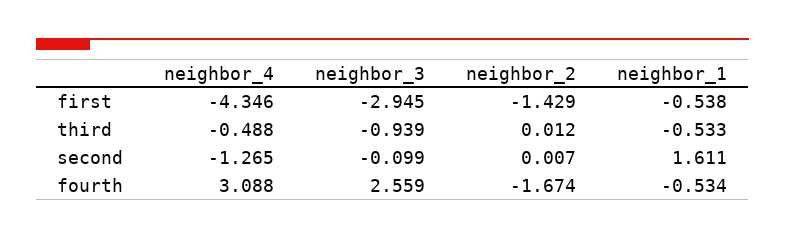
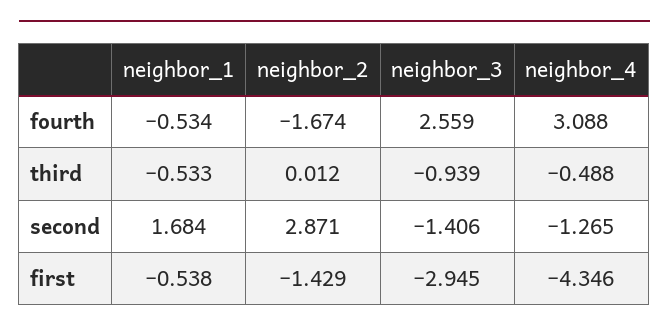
  {
    "neighbor_4": {
      "first": -4.346,
      "third": -0.488,
      "second": -1.265,
      "fourth": 3.088
    },
    "neighbor_3": {
      "first": -2.945,
      "third": -0.939,
-     "second": -0.099,
+     "second": -1.406,
      "fourth": 2.559
    },
    "neighbor_2": {
      "first": -1.429,
      "third": 0.012,
-     "second": 0.007,
+     "second": 2.871,
      "fourth": -1.674
    },
    "neighbor_1": {
      "first": -0.538,
      "third": -0.533,
-     "second": 1.611,
+     "second": 1.684,
      "fourth": -0.534
    }
  }

